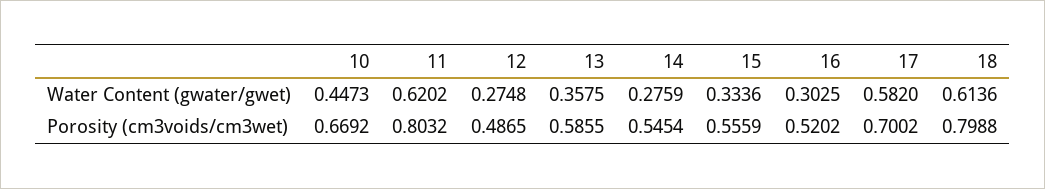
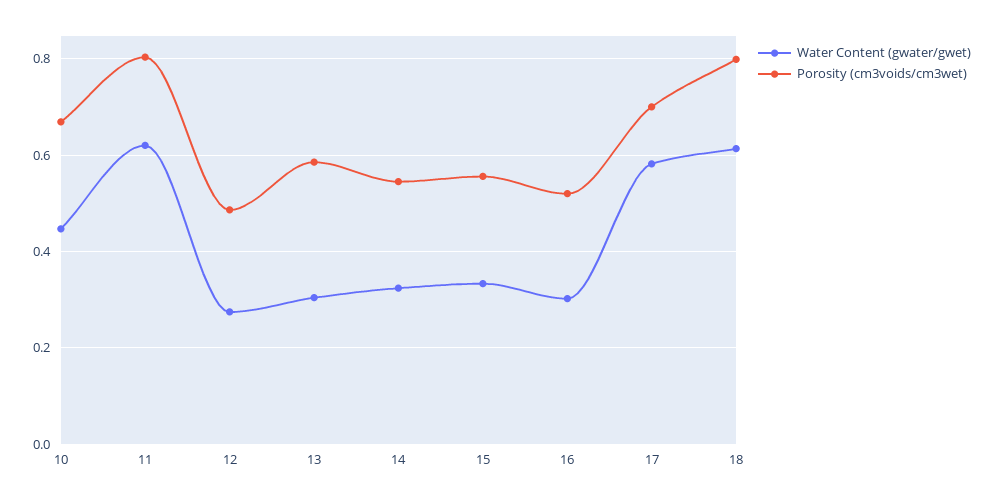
  {
    "Water Content (gwater/gwet)": {
      "10": 0.4473,
      "11": 0.6202,
      "12": 0.2748,
-     "13": 0.3575,
+     "13": 0.3,
-     "14": 0.2759,
+     "14": 0.32,
      "15": 0.3336,
      "16": 0.3025,
      "17": 0.582,
      "18": 0.6136
    },
    "Porosity (cm3voids/cm3wet)": {
      "10": 0.6692,
      "11": 0.8032,
      "12": 0.4865,
      "13": 0.5855,
      "14": 0.5454,
      "15": 0.5559,
      "16": 0.5202,
      "17": 0.7002,
      "18": 0.7988
    }
  }

